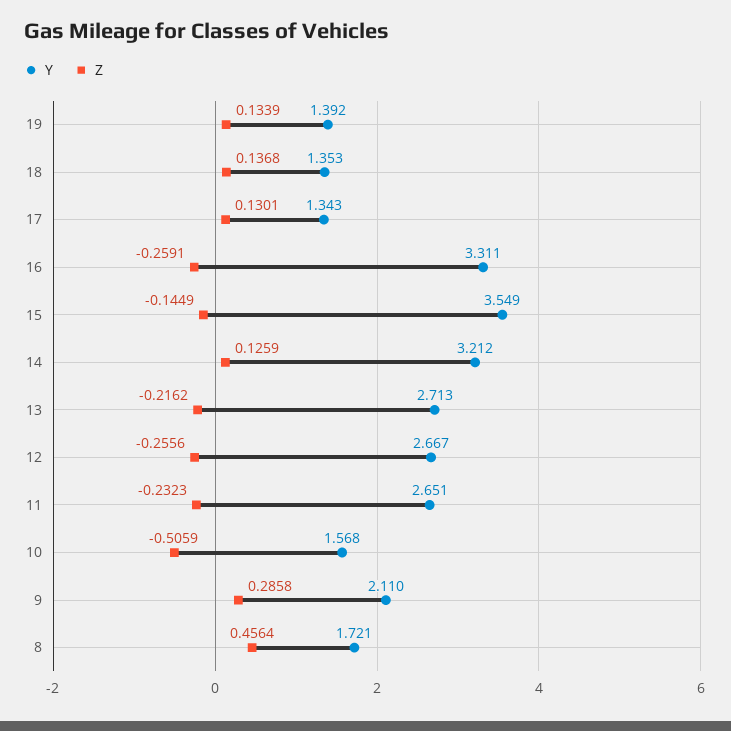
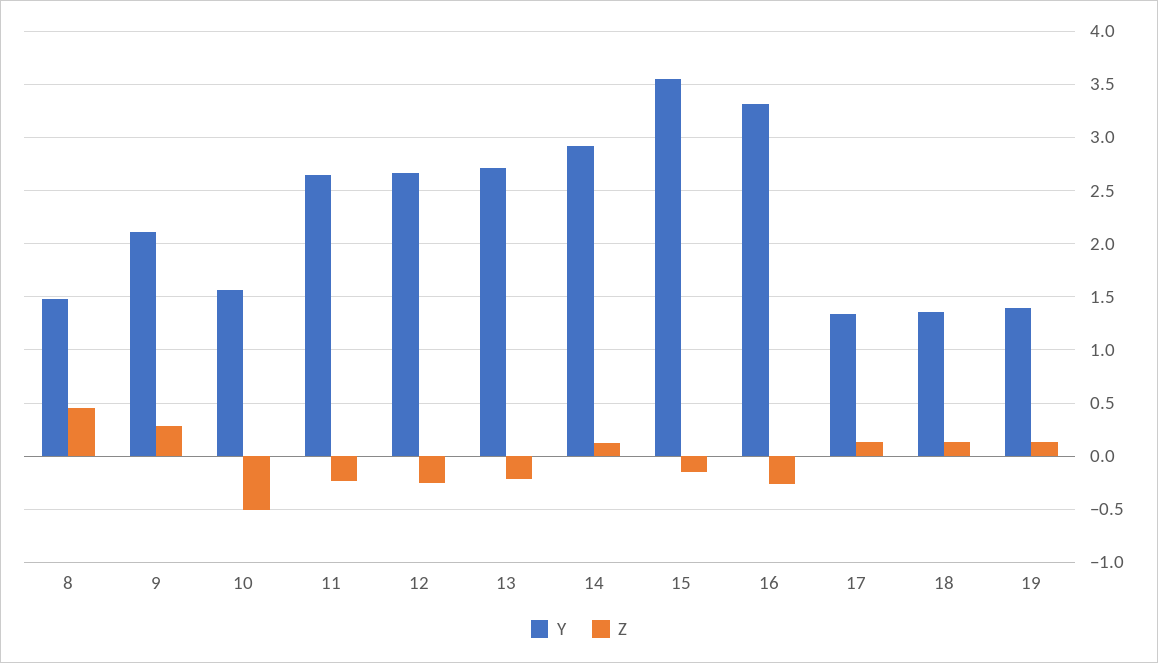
  {
    "Y": {
      "19": 1.392,
      "18": 1.353,
      "17": 1.343,
      "16": 3.311,
      "15": 3.549,
-     "14": 3.212,
+     "14": 2.9,
      "13": 2.713,
      "12": 2.667,
      "11": 2.651,
      "10": 1.568,
      "9": 2.11,
-     "8": 1.721
+     "8": 1.5
    },
    "Z": {
      "19": 0.1339,
      "18": 0.1368,
      "17": 0.1301,
      "16": -0.2591,
      "15": -0.1449,
      "14": 0.1259,
      "13": -0.2162,
      "12": -0.2556,
      "11": -0.2323,
      "10": -0.5059,
      "9": 0.2858,
      "8": 0.4564
    }
  }

